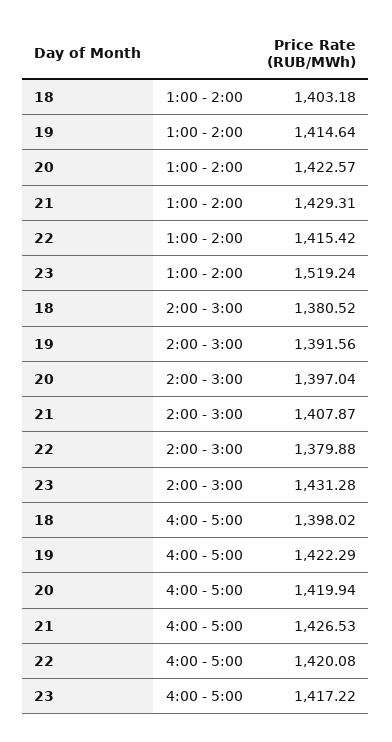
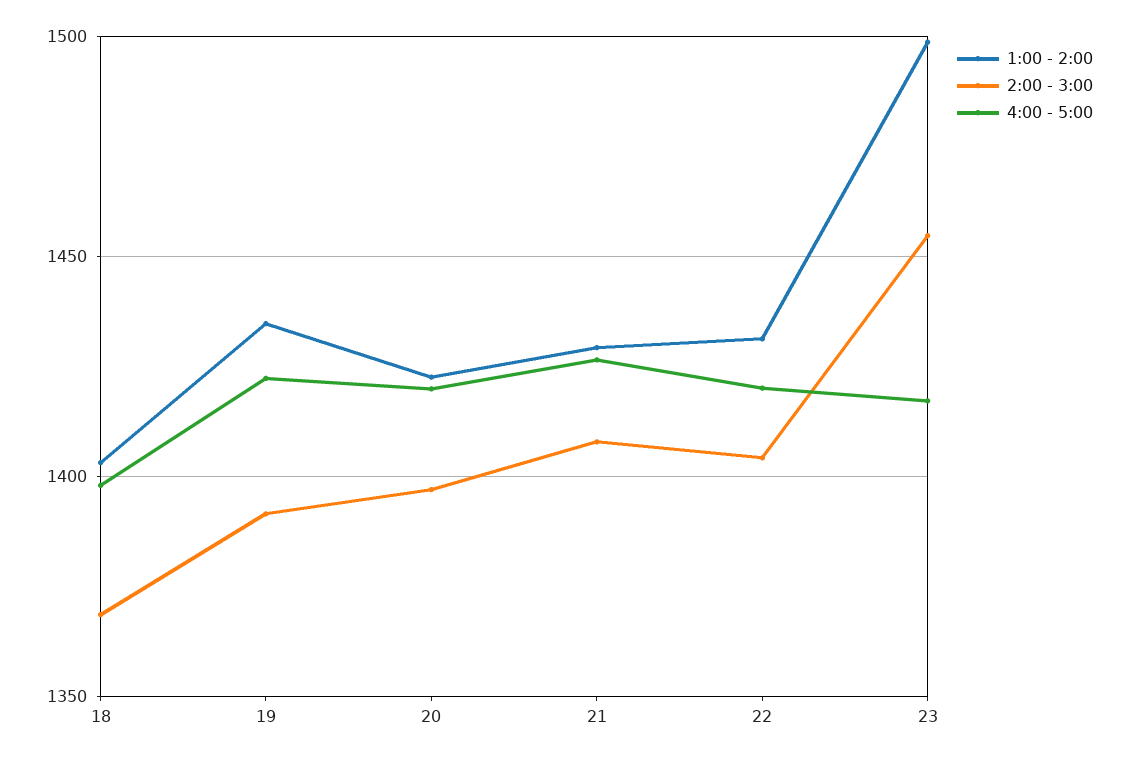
  {
    "1:00 - 2:00": {
      "18": 1403.18,
-     "19": 1414.64,
+     "19": 1435,
      "20": 1422.57,
      "21": 1429.31,
-     "22": 1415.42,
+     "22": 1430,
-     "23": 1519.24
+     "23": 1500
    },
    "2:00 - 3:00": {
-     "18": 1380.52,
+     "18": 1370,
      "19": 1391.56,
      "20": 1397.04,
      "21": 1407.87,
-     "22": 1379.88,
+     "22": 1405,
-     "23": 1431.28
+     "23": 1455
    },
    "4:00 - 5:00": {
      "18": 1398.02,
      "19": 1422.29,
      "20": 1419.94,
      "21": 1426.53,
      "22": 1420.08,
      "23": 1417.22
    }
  }

